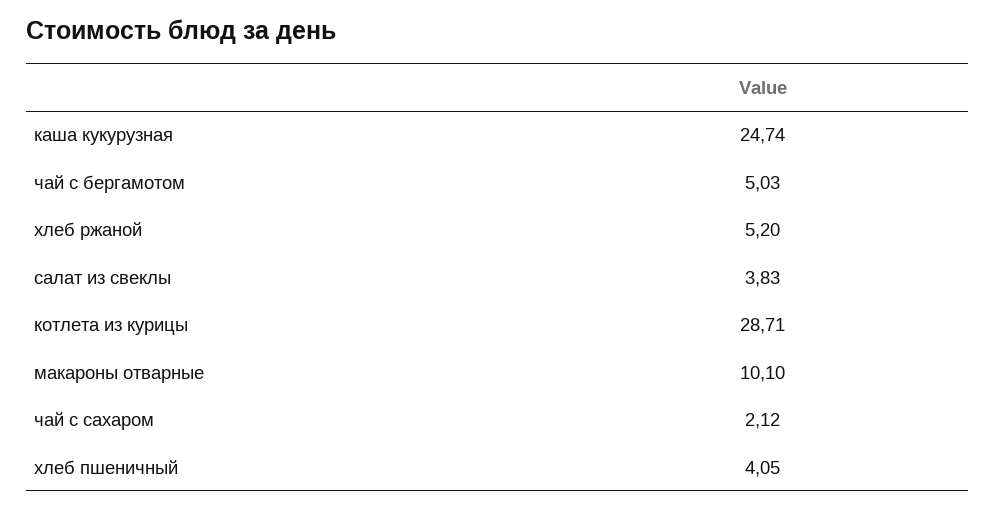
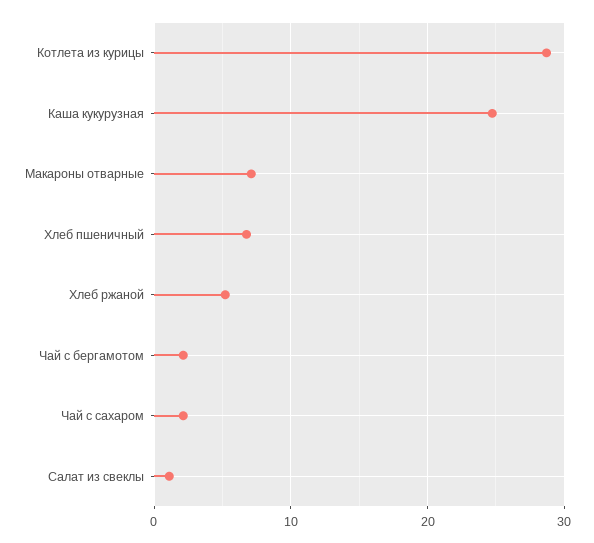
  {
    "каша кукурузная": 24.74,
-   "чай с бергамотом": 5.03,
+   "чай с бергамотом": 2,
    "хлеб ржаной": 5.2,
-   "салат из свеклы": 3.83,
+   "салат из свеклы": 1,
    "котлета из курицы": 28.71,
-   "макароны отварные": 10.1,
+   "макароны отварные": 7,
    "чай с сахаром": 2.12,
-   "хлеб пшеничный": 4.05
+   "хлеб пшеничный": 7
  }

